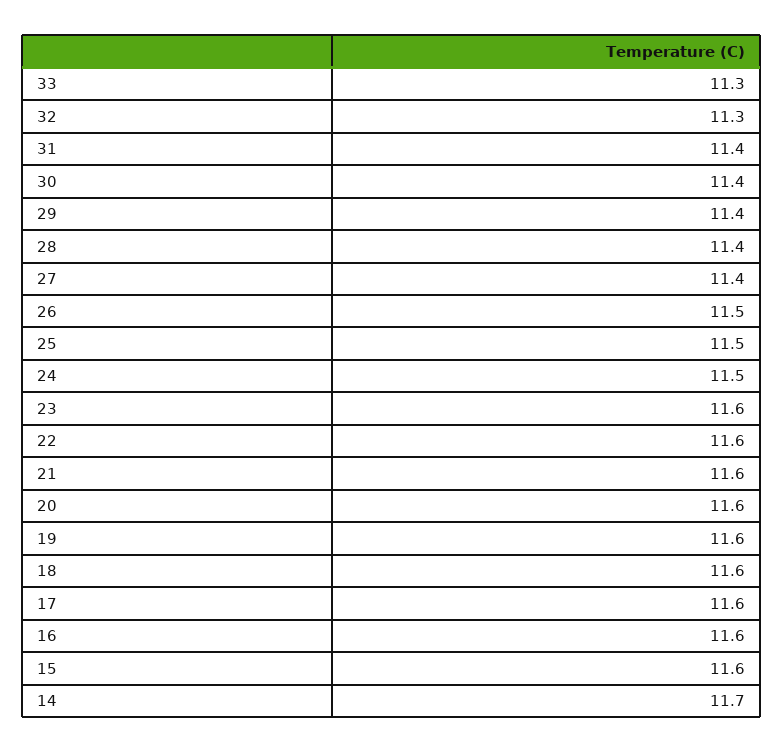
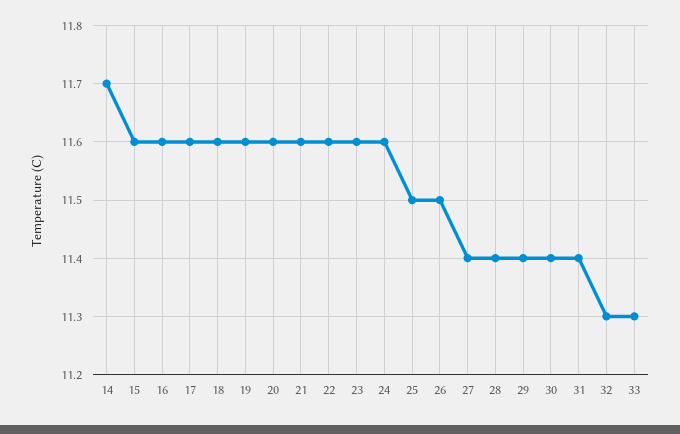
  {
    "33": 11.3,
    "32": 11.3,
    "31": 11.4,
    "30": 11.4,
    "29": 11.4,
    "28": 11.4,
    "27": 11.4,
    "26": 11.5,
    "25": 11.5,
-   "24": 11.5,
+   "24": 11.6,
    "23": 11.6,
    "22": 11.6,
    "21": 11.6,
    "20": 11.6,
    "19": 11.6,
    "18": 11.6,
    "17": 11.6,
    "16": 11.6,
    "15": 11.6,
    "14": 11.7
  }

